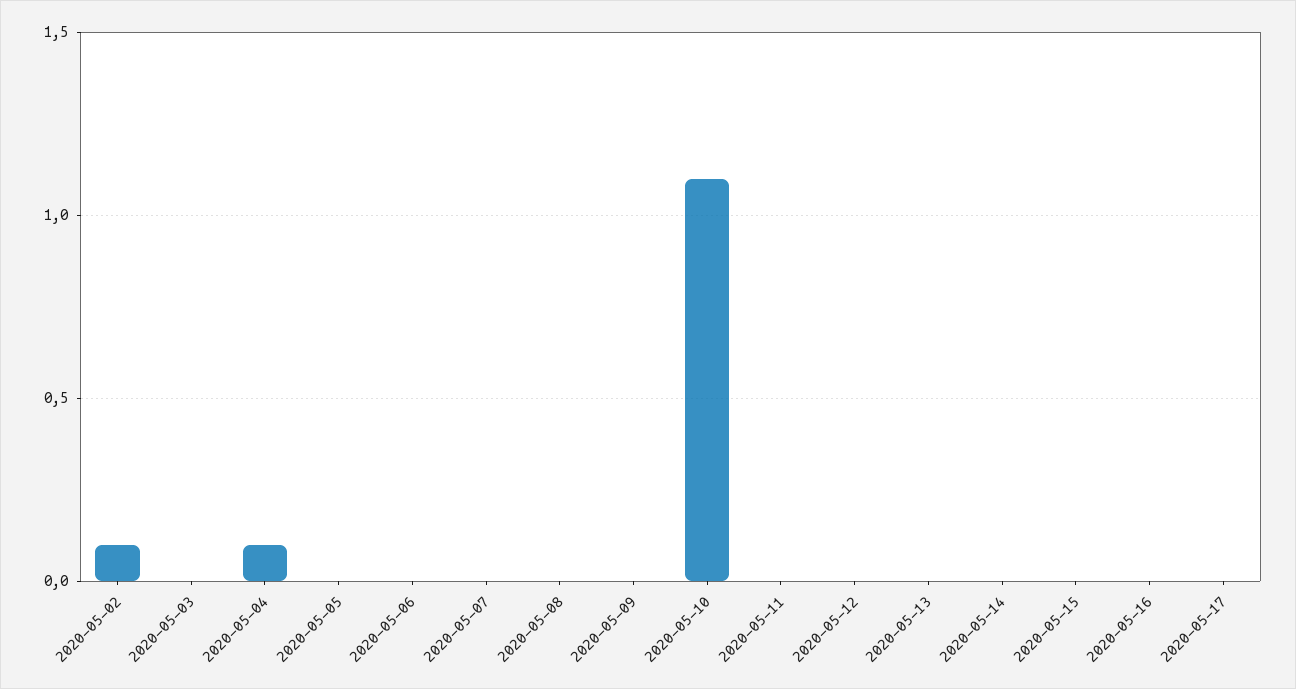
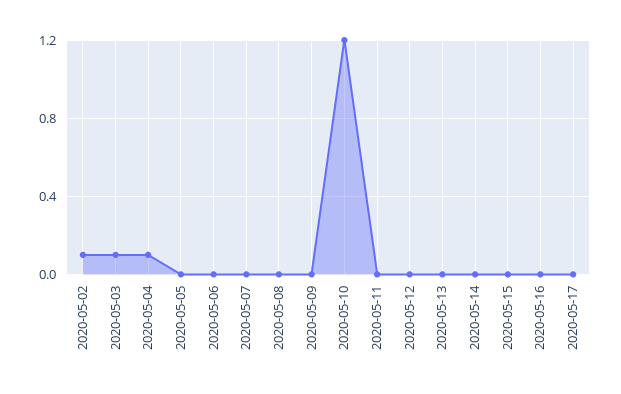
  {
    "2020-05-02": 0.1,
-   "2020-05-03": 0,
+   "2020-05-03": 0.1,
    "2020-05-04": 0.1,
    "2020-05-05": 0,
    "2020-05-06": 0,
    "2020-05-07": 0,
    "2020-05-08": 0,
    "2020-05-09": 0,
-   "2020-05-10": 1.1,
+   "2020-05-10": 1.2,
    "2020-05-11": 0,
    "2020-05-12": 0,
    "2020-05-13": 0,
    "2020-05-14": 0,
    "2020-05-15": 0,
    "2020-05-16": 0,
    "2020-05-17": 0
  }

